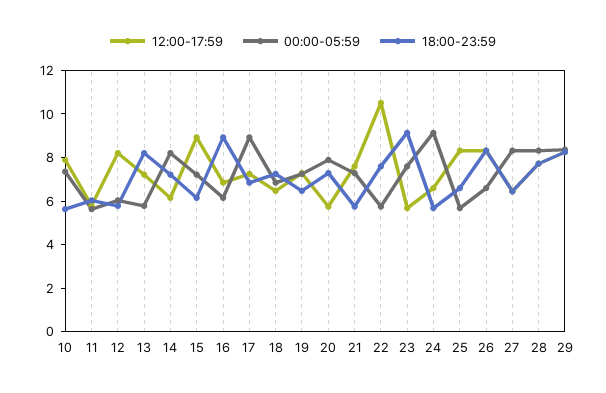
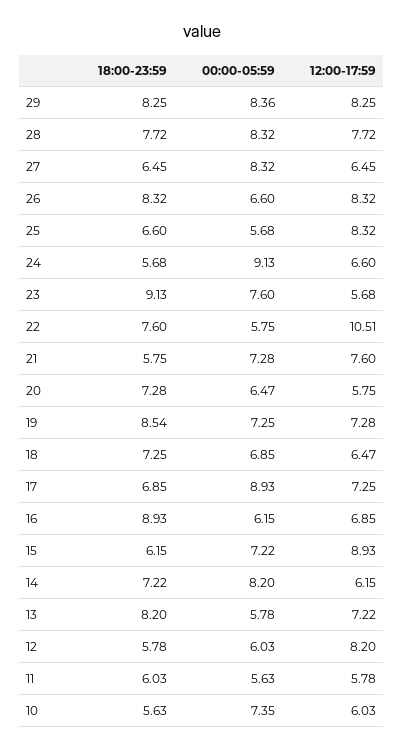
  {
    "12:00-17:59": {
-     "10": 8,
+     "10": 6.03,
      "11": 5.78,
      "12": 8.2,
      "13": 7.22,
      "14": 6.15,
      "15": 8.93,
      "16": 6.85,
      "17": 7.25,
      "18": 6.47,
      "19": 7.28,
      "20": 5.75,
      "21": 7.6,
      "22": 10.51,
      "23": 5.68,
      "24": 6.6,
      "25": 8.32,
      "26": 8.32,
      "27": 6.45,
      "28": 7.72,
      "29": 8.25
    },
    "00:00-05:59": {
      "10": 7.35,
      "11": 5.63,
      "12": 6.03,
      "13": 5.78,
      "14": 8.2,
      "15": 7.22,
      "16": 6.15,
      "17": 8.93,
      "18": 6.85,
      "19": 7.25,
-     "20": 8,
+     "20": 6.47,
      "21": 7.28,
      "22": 5.75,
      "23": 7.6,
      "24": 9.13,
      "25": 5.68,
      "26": 6.6,
      "27": 8.32,
      "28": 8.32,
      "29": 8.36
    },
    "18:00-23:59": {
      "10": 5.63,
      "11": 6.03,
      "12": 5.78,
      "13": 8.2,
      "14": 7.22,
      "15": 6.15,
      "16": 8.93,
      "17": 6.85,
      "18": 7.25,
-     "19": 6.5,
+     "19": 8.54,
      "20": 7.28,
      "21": 5.75,
      "22": 7.6,
      "23": 9.13,
      "24": 5.68,
      "25": 6.6,
      "26": 8.32,
      "27": 6.45,
      "28": 7.72,
      "29": 8.25
    }
  }

